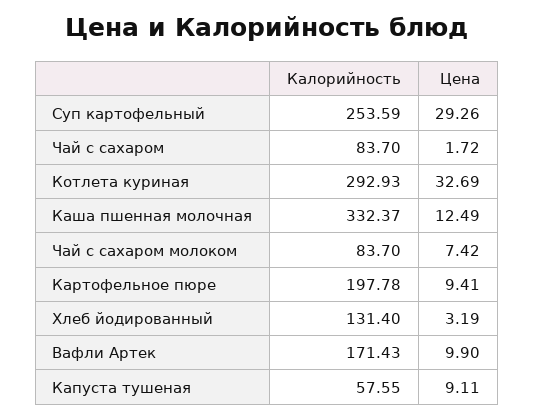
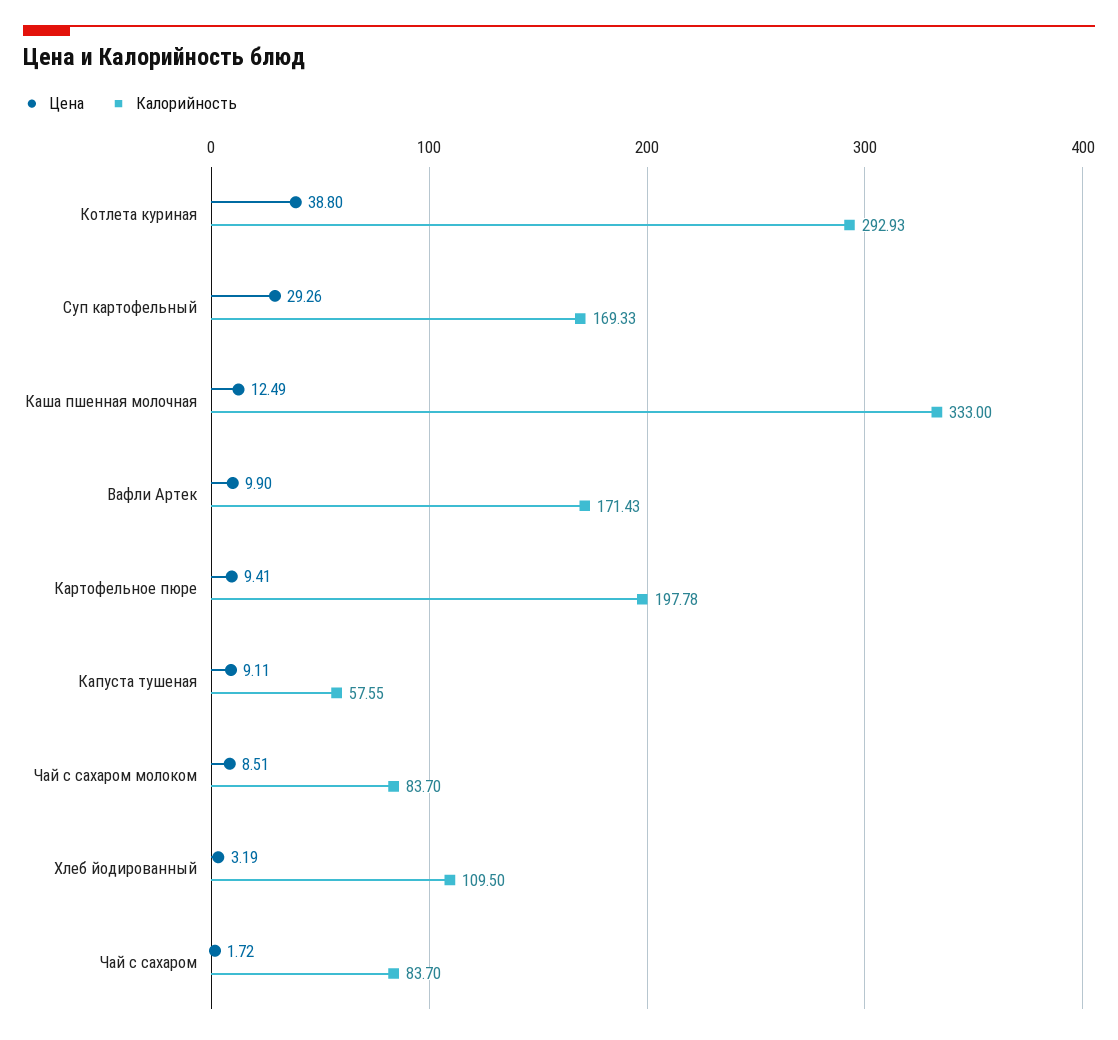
  {
    "Калорийность": {
-     "Суп картофельный": 253.59,
+     "Суп картофельный": 169.33,
      "Чай с сахаром": 83.7,
      "Котлета куриная": 292.93,
-     "Каша пшенная молочная": 332.37,
+     "Каша пшенная молочная": 333,
      "Чай с сахаром молоком": 83.7,
      "Картофельное пюре": 197.78,
-     "Хлеб йодированный": 131.4,
+     "Хлеб йодированный": 109.5,
      "Вафли Артек": 171.43,
      "Капуста тушеная": 57.55
    },
    "Цена": {
      "Суп картофельный": 29.26,
      "Чай с сахаром": 1.72,
-     "Котлета куриная": 32.69,
+     "Котлета куриная": 38.8,
      "Каша пшенная молочная": 12.49,
-     "Чай с сахаром молоком": 7.42,
+     "Чай с сахаром молоком": 8.51,
      "Картофельное пюре": 9.41,
      "Хлеб йодированный": 3.19,
      "Вафли Артек": 9.9,
      "Капуста тушеная": 9.11
    }
  }

